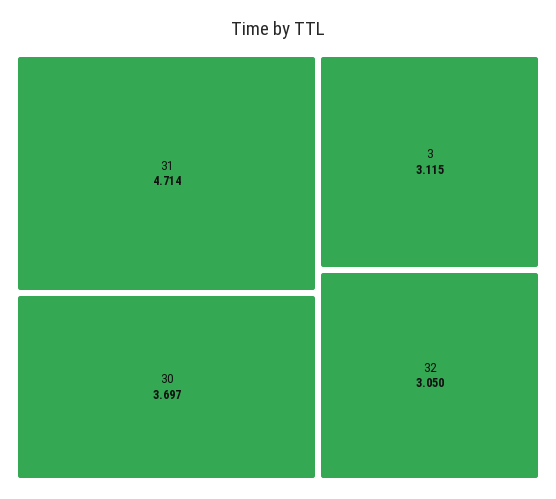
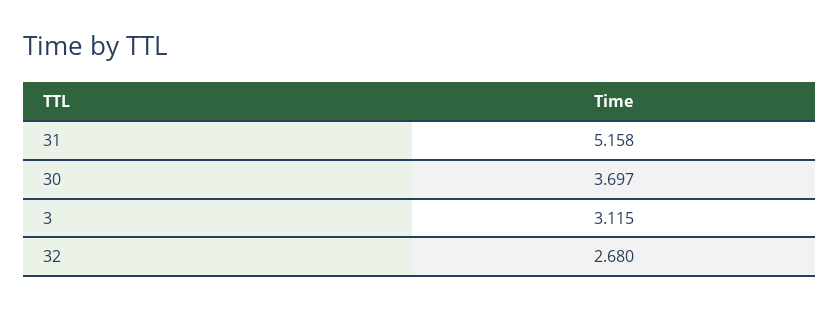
  {
-   "31": 4.714,
+   "31": 5.158,
    "30": 3.697,
    "3": 3.115,
-   "32": 3.05
+   "32": 2.68
  }

